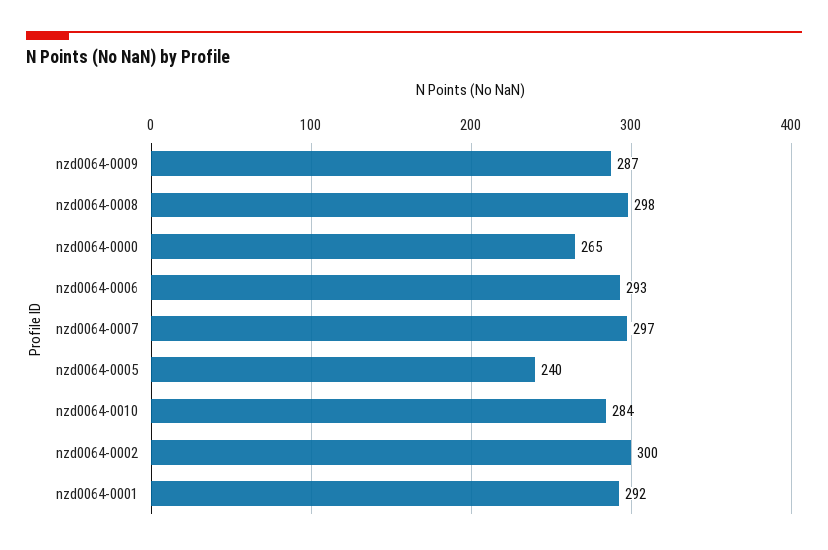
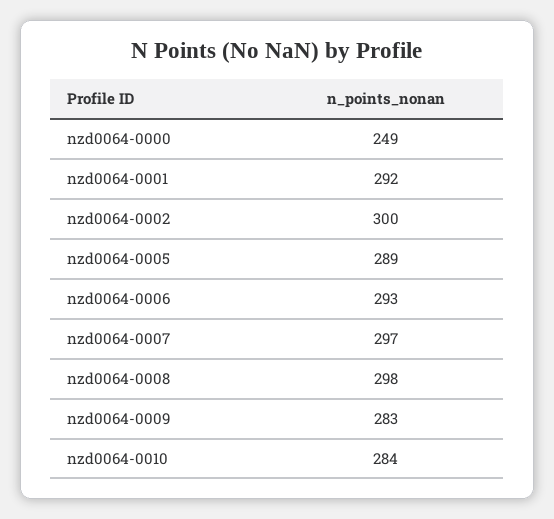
  {
-   "nzd0064-0009": 287,
+   "nzd0064-0009": 283,
    "nzd0064-0008": 298,
-   "nzd0064-0000": 265,
+   "nzd0064-0000": 249,
    "nzd0064-0006": 293,
    "nzd0064-0007": 297,
-   "nzd0064-0005": 240,
+   "nzd0064-0005": 289,
    "nzd0064-0010": 284,
    "nzd0064-0002": 300,
    "nzd0064-0001": 292
  }

